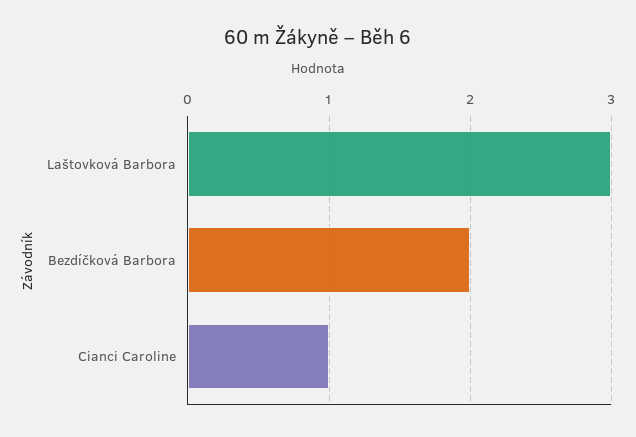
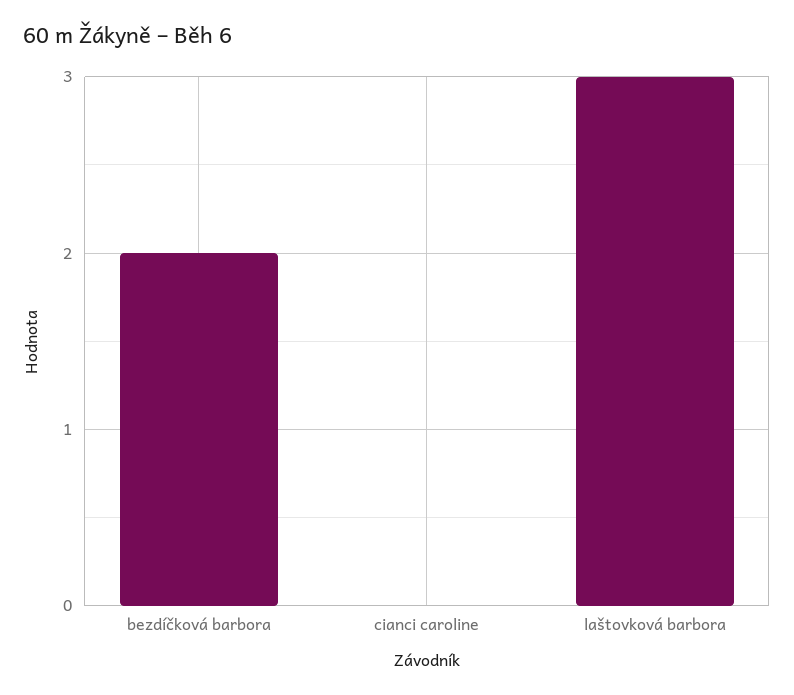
  {
    "Laštovková Barbora": 3,
    "Bezdíčková Barbora": 2,
-   "Cianci Caroline": 1
+   "Cianci Caroline": 0
  }

